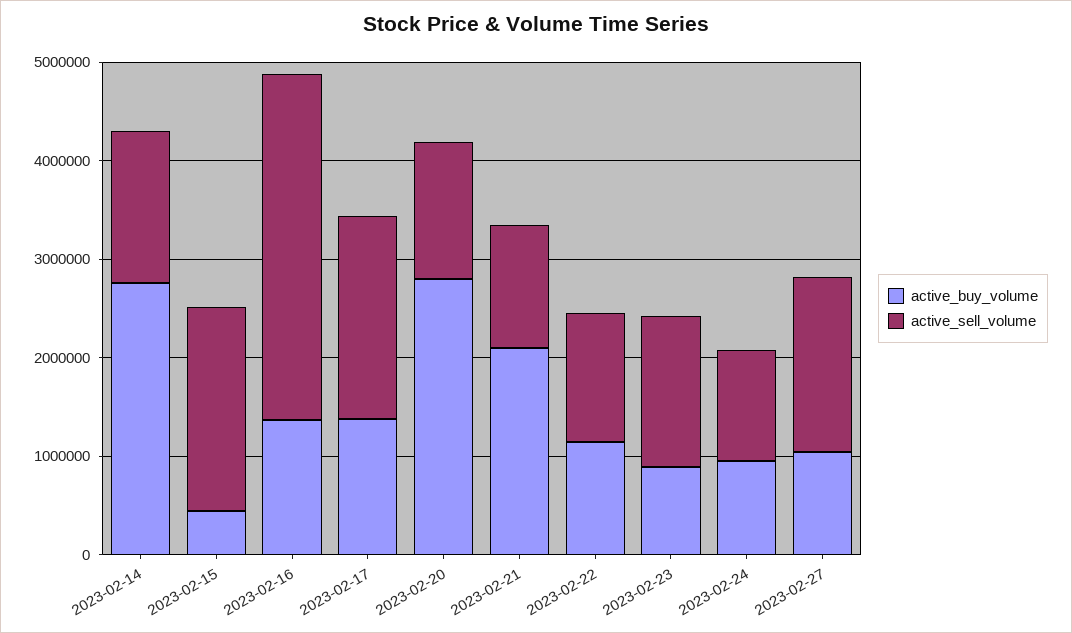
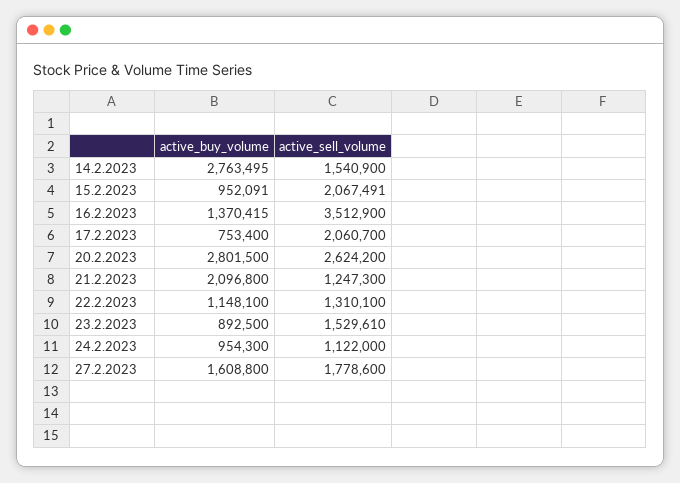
  {
    "active_buy_volume": {
      "2023-02-14": 2763495,
-     "2023-02-15": 400000,
+     "2023-02-15": 952091,
      "2023-02-16": 1370415,
-     "2023-02-17": 1400000,
+     "2023-02-17": 753400,
      "2023-02-20": 2801500,
      "2023-02-21": 2096800,
      "2023-02-22": 1148100,
      "2023-02-23": 892500,
      "2023-02-24": 954300,
-     "2023-02-27": 1000000
+     "2023-02-27": 1608800
    },
    "active_sell_volume": {
      "2023-02-14": 1540900,
      "2023-02-15": 2067491,
      "2023-02-16": 3512900,
      "2023-02-17": 2060700,
-     "2023-02-20": 1400000,
+     "2023-02-20": 2624200,
      "2023-02-21": 1247300,
      "2023-02-22": 1310100,
      "2023-02-23": 1529610,
      "2023-02-24": 1122000,
      "2023-02-27": 1778600
    }
  }

